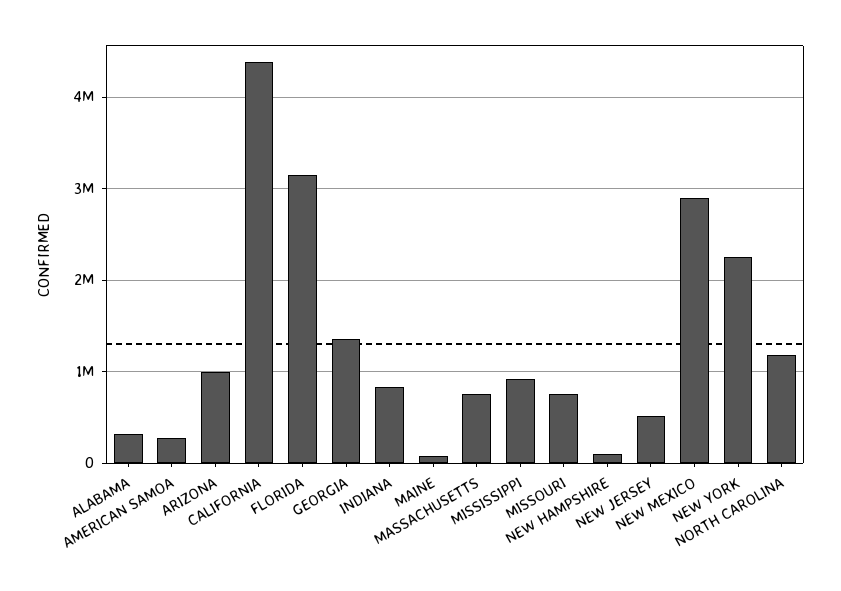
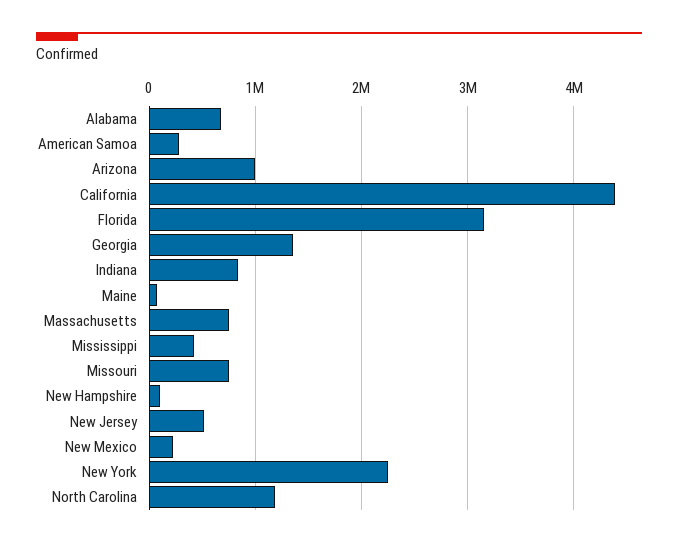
  {
-   "ALABAMA": 300000,
+   "ALABAMA": 700000,
    "AMERICAN SAMOA": 300000,
    "ARIZONA": 1000000,
    "CALIFORNIA": 4400000,
    "FLORIDA": 3200000,
    "GEORGIA": 1400000,
    "INDIANA": 800000,
    "MAINE": 100000,
    "MASSACHUSETTS": 800000,
-   "MISSISSIPPI": 900000,
+   "MISSISSIPPI": 400000,
    "MISSOURI": 800000,
    "NEW HAMPSHIRE": 100000,
    "NEW JERSEY": 500000,
-   "NEW MEXICO": 2900000,
+   "NEW MEXICO": 200000,
    "NEW YORK": 2300000,
    "NORTH CAROLINA": 1200000
  }

